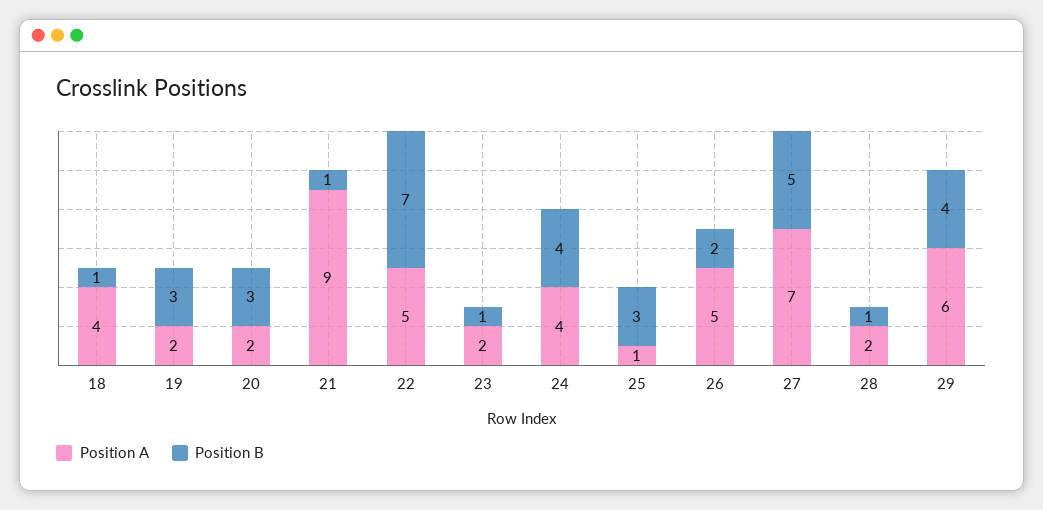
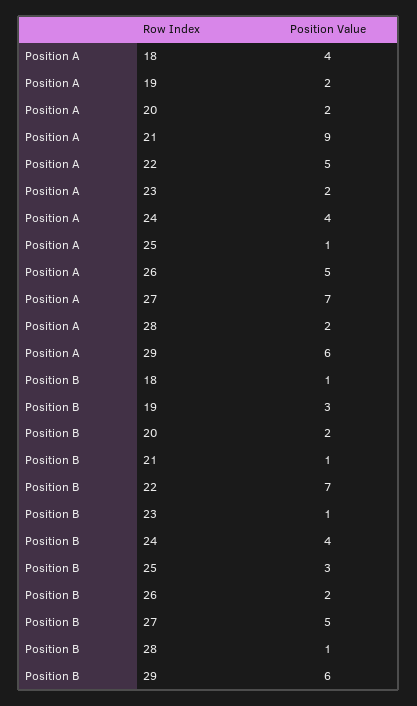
  {
    "Position A": {
      "18": 4,
      "19": 2,
      "20": 2,
      "21": 9,
      "22": 5,
      "23": 2,
      "24": 4,
      "25": 1,
      "26": 5,
      "27": 7,
      "28": 2,
      "29": 6
    },
    "Position B": {
      "18": 1,
      "19": 3,
-     "20": 3,
+     "20": 2,
      "21": 1,
      "22": 7,
      "23": 1,
      "24": 4,
      "25": 3,
      "26": 2,
      "27": 5,
      "28": 1,
-     "29": 4
+     "29": 6
    }
  }

